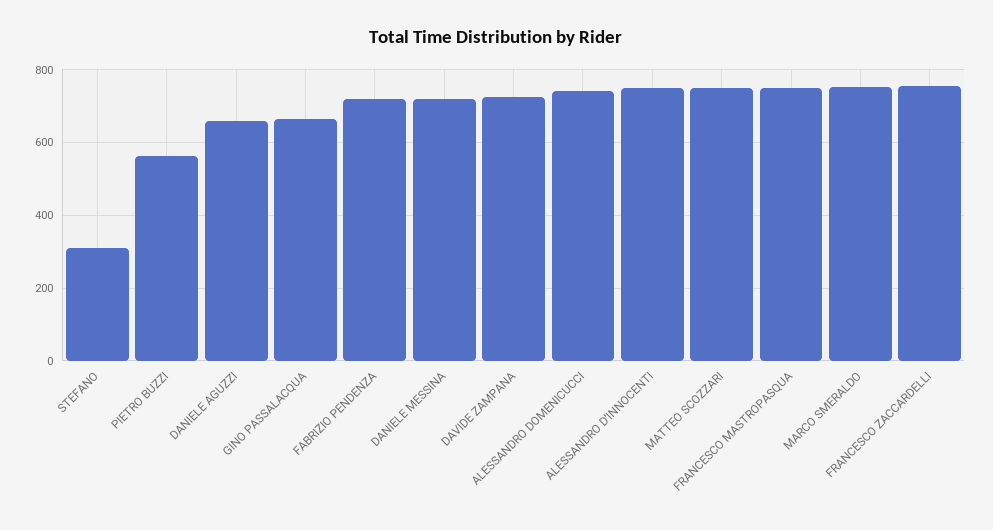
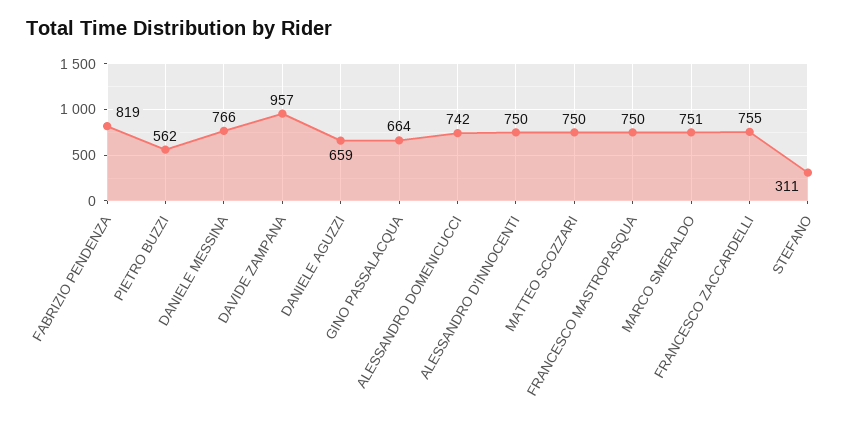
  {
    "STEFANO": 311,
    "PIETRO BUZZI": 562,
    "DANIELE AGUZZI": 659,
    "GINO PASSALACQUA": 664,
-   "FABRIZIO PENDENZA": 720,
+   "FABRIZIO PENDENZA": 819,
-   "DANIELE MESSINA": 720,
+   "DANIELE MESSINA": 766,
-   "DAVIDE ZAMPANA": 720,
+   "DAVIDE ZAMPANA": 957,
    "ALESSANDRO DOMENICUCCI": 742,
    "ALESSANDRO D'INNOCENTI": 750,
    "MATTEO SCOZZARI": 750,
    "FRANCESCO MASTROPASQUA": 750,
    "MARCO SMERALDO": 751,
    "FRANCESCO ZACCARDELLI": 755
  }

